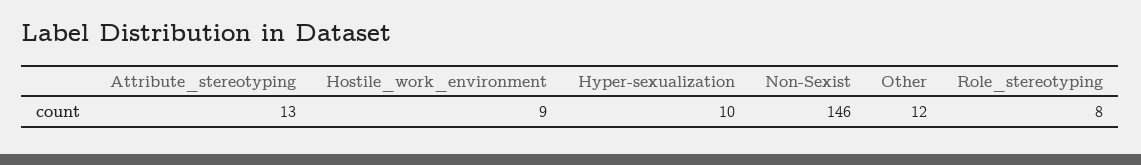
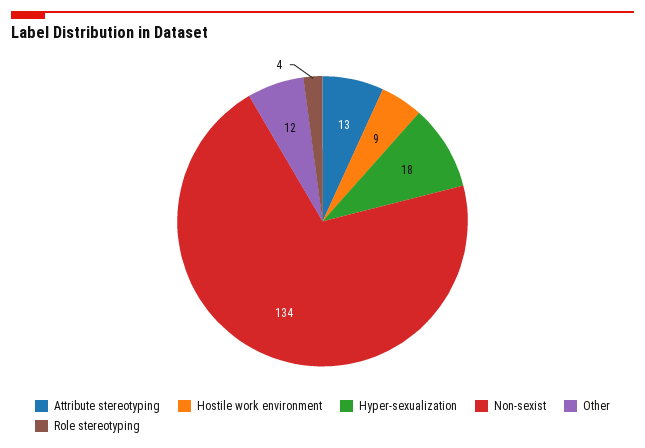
  {
    "Attribute_stereotyping": 13,
    "Hostile_work_environment": 9,
-   "Hyper-sexualization": 10,
+   "Hyper-sexualization": 18,
-   "Non-Sexist": 146,
+   "Non-Sexist": 134,
    "Other": 12,
-   "Role_stereotyping": 8
+   "Role_stereotyping": 4
  }

